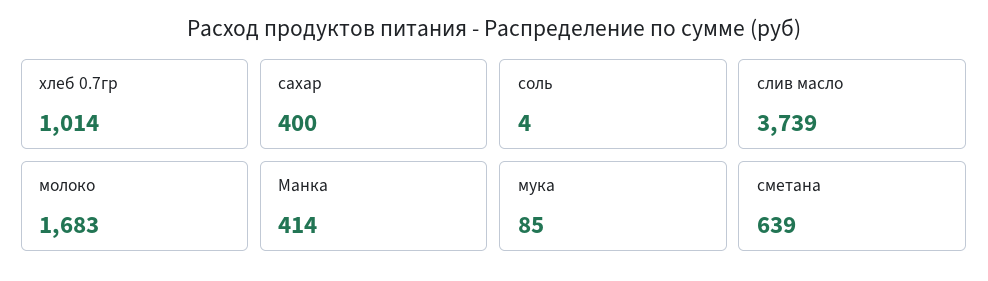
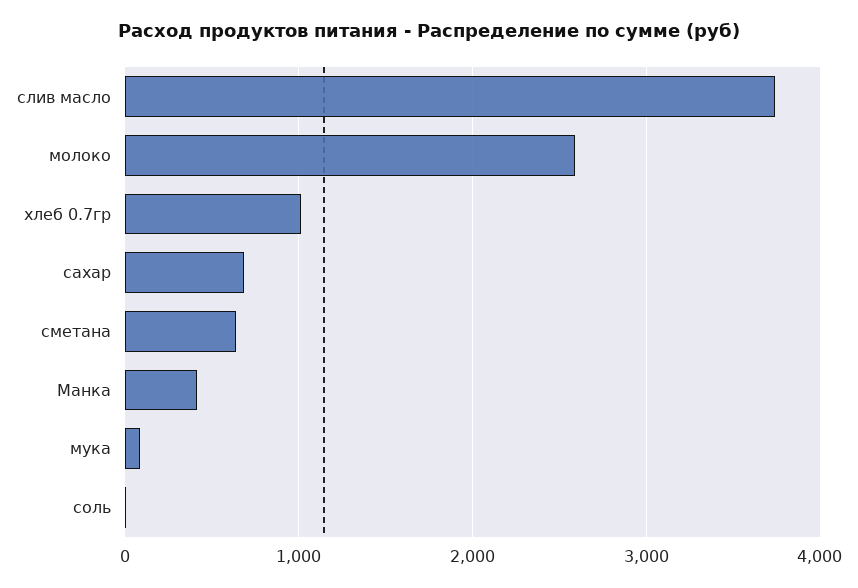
  {
    "хлеб 0.7гр": 1014,
-   "сахар": 400,
+   "сахар": 700,
    "соль": 4,
    "слив масло": 3739,
-   "молоко": 1683,
+   "молоко": 2600,
    "Манка": 414,
    "мука": 85,
    "сметана": 639
  }

